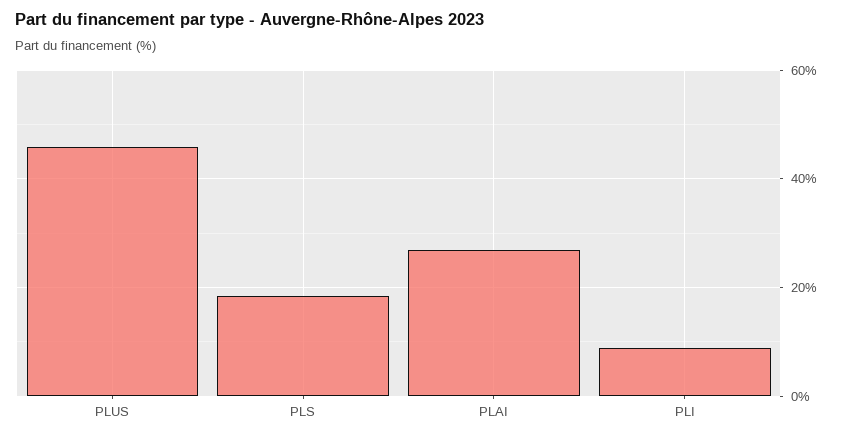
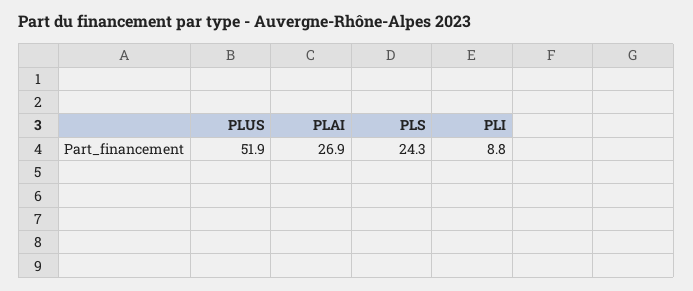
  {
-   "PLUS": 46,
+   "PLUS": 51.9,
-   "PLS": 18,
+   "PLS": 24.3,
    "PLAI": 26.9,
    "PLI": 8.8
  }

